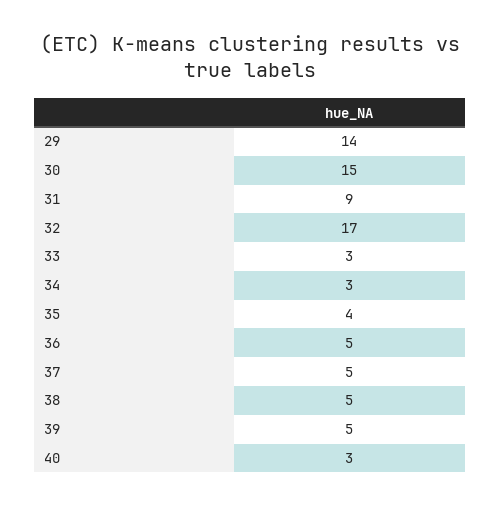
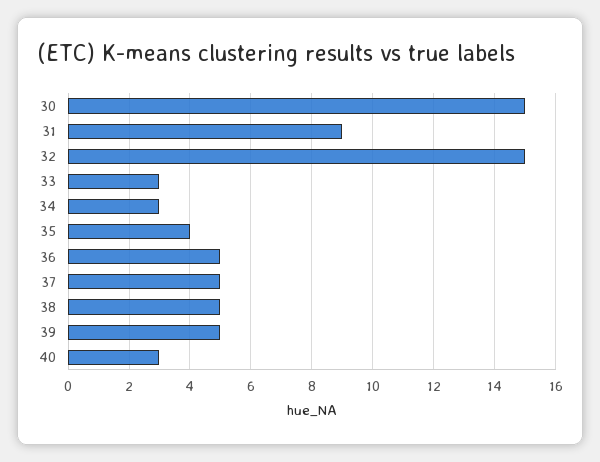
  {
-   "29": 14,
    "30": 15,
    "31": 9,
-   "32": 17,
+   "32": 15,
    "33": 3,
    "34": 3,
    "35": 4,
    "36": 5,
    "37": 5,
    "38": 5,
    "39": 5,
    "40": 3
  }

